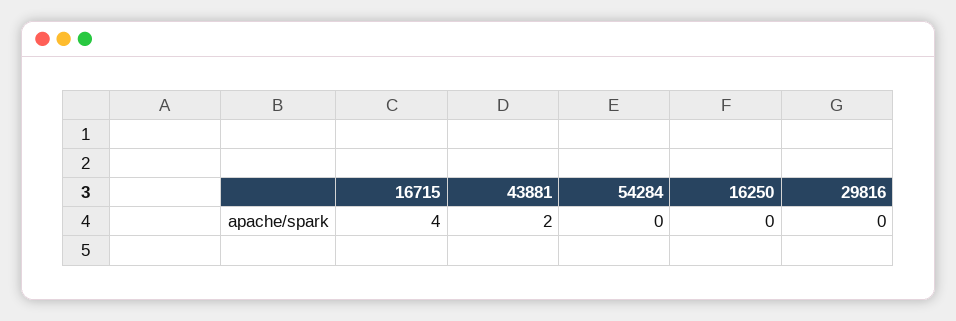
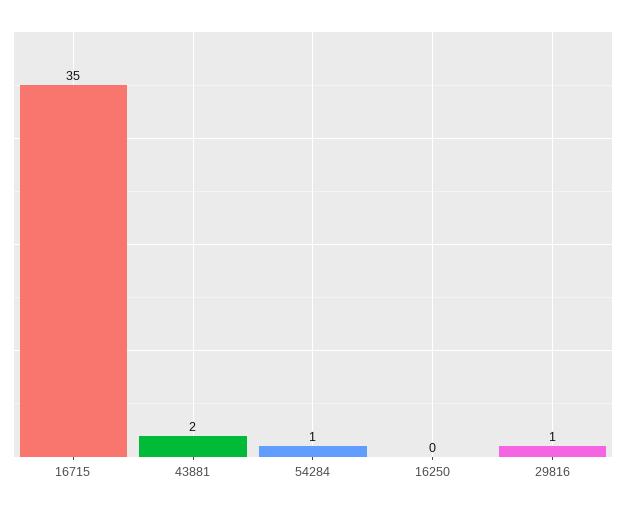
  {
-   "16715": 4,
+   "16715": 35,
    "43881": 2,
-   "54284": 0,
+   "54284": 1,
    "16250": 0,
-   "29816": 0
+   "29816": 1
  }

